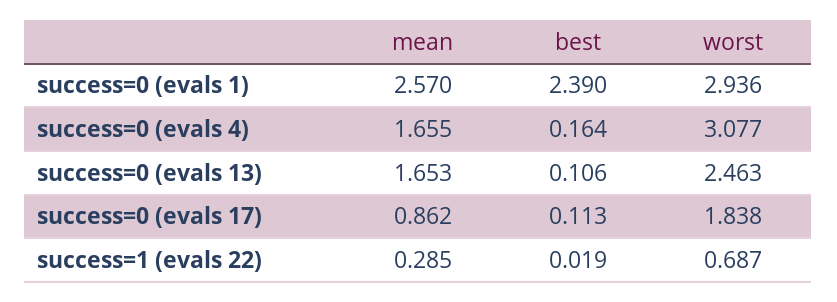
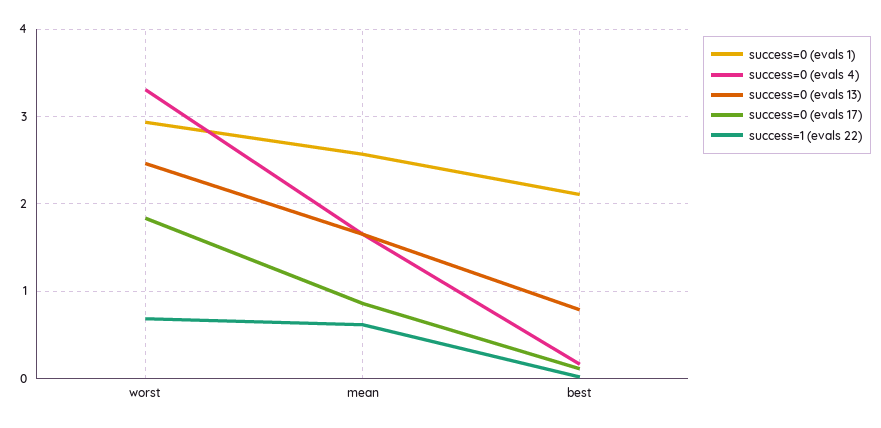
  {
    "success=0 (evals 1)": {
      "mean": 2.57,
-     "best": 2.39,
+     "best": 2.1,
      "worst": 2.936
    },
    "success=0 (evals 4)": {
      "mean": 1.655,
      "best": 0.164,
-     "worst": 3.077
+     "worst": 3.3
    },
    "success=0 (evals 13)": {
      "mean": 1.653,
-     "best": 0.106,
+     "best": 0.8,
      "worst": 2.463
    },
    "success=0 (evals 17)": {
      "mean": 0.862,
      "best": 0.113,
      "worst": 1.838
    },
    "success=1 (evals 22)": {
-     "mean": 0.285,
+     "mean": 0.6,
      "best": 0.019,
      "worst": 0.687
    }
  }

